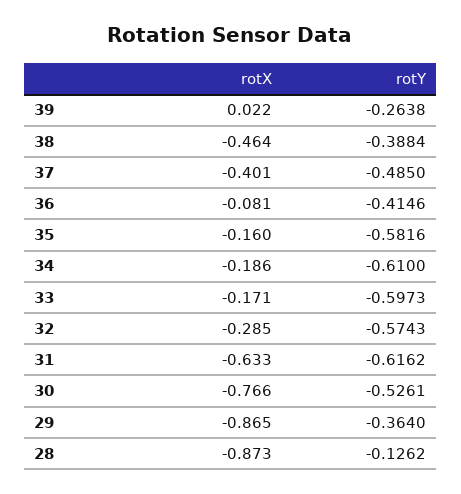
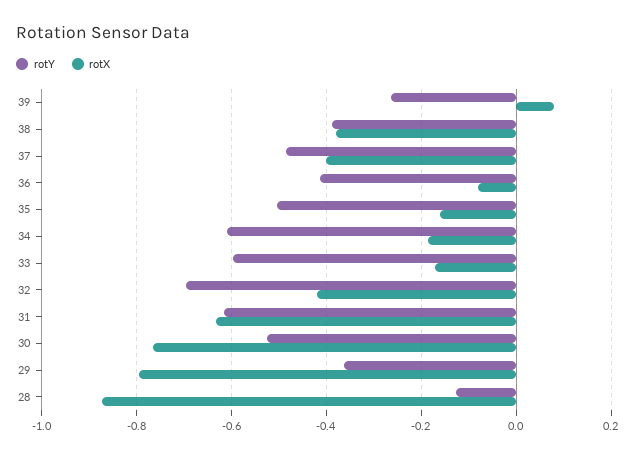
  {
    "rotX": {
-     "39": 0.022,
+     "39": 0.08,
-     "38": -0.464,
+     "38": -0.38,
      "37": -0.401,
      "36": -0.081,
      "35": -0.16,
      "34": -0.186,
      "33": -0.171,
-     "32": -0.285,
+     "32": -0.42,
      "31": -0.633,
      "30": -0.766,
-     "29": -0.865,
+     "29": -0.8,
      "28": -0.873
    },
    "rotY": {
      "39": -0.2638,
      "38": -0.3884,
      "37": -0.485,
      "36": -0.4146,
-     "35": -0.5816,
+     "35": -0.5,
      "34": -0.61,
      "33": -0.5973,
-     "32": -0.5743,
+     "32": -0.7,
      "31": -0.6162,
      "30": -0.5261,
      "29": -0.364,
      "28": -0.1262
    }
  }

